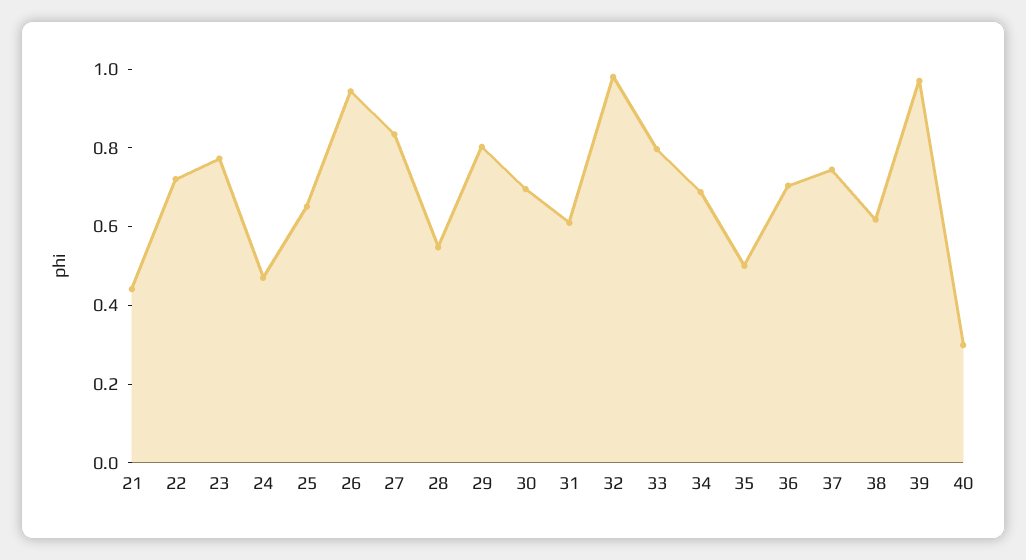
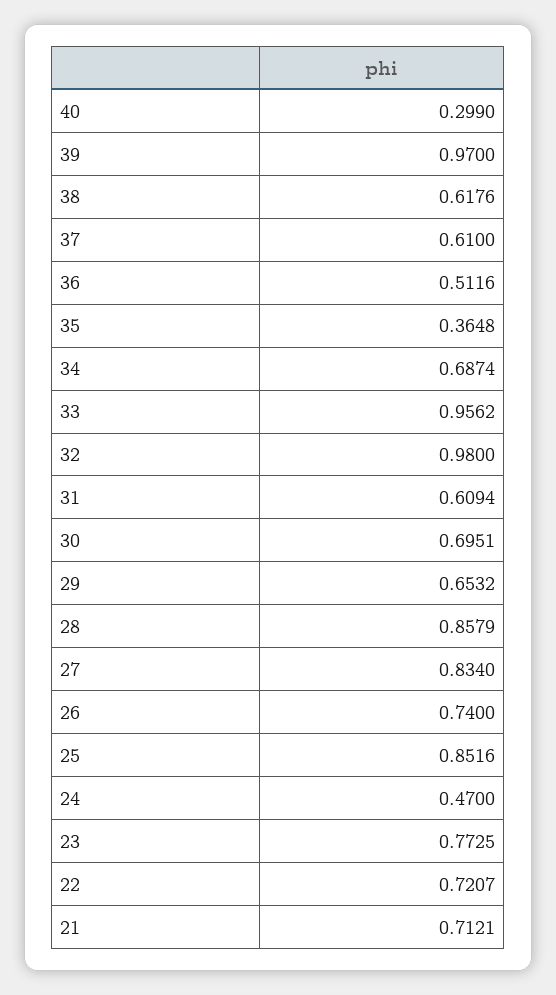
  {
-   "21": 0.45,
+   "21": 0.7121,
    "22": 0.7207,
    "23": 0.7725,
    "24": 0.47,
-   "25": 0.65,
+   "25": 0.8516,
-   "26": 0.95,
+   "26": 0.74,
    "27": 0.834,
-   "28": 0.55,
+   "28": 0.8579,
-   "29": 0.8,
+   "29": 0.6532,
    "30": 0.6951,
    "31": 0.6094,
    "32": 0.98,
-   "33": 0.8,
+   "33": 0.9562,
    "34": 0.6874,
-   "35": 0.5,
+   "35": 0.3648,
-   "36": 0.7,
+   "36": 0.5116,
-   "37": 0.75,
+   "37": 0.61,
    "38": 0.6176,
    "39": 0.97,
    "40": 0.299
  }

